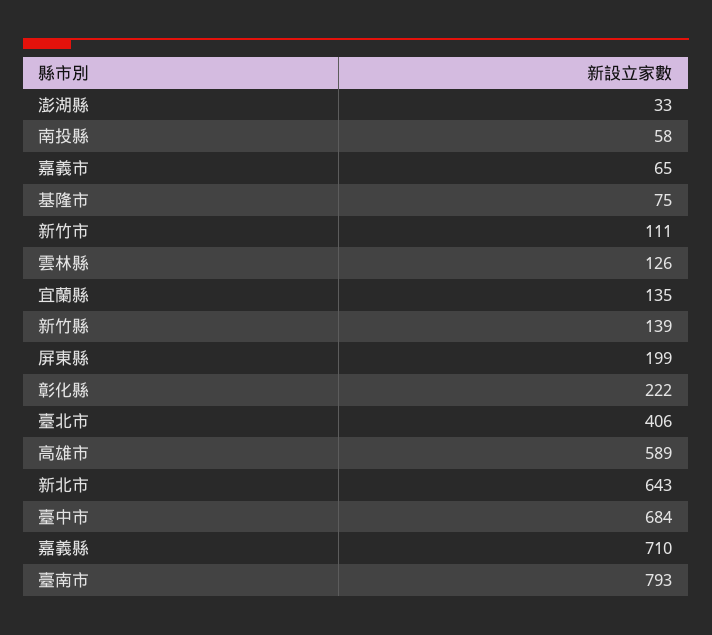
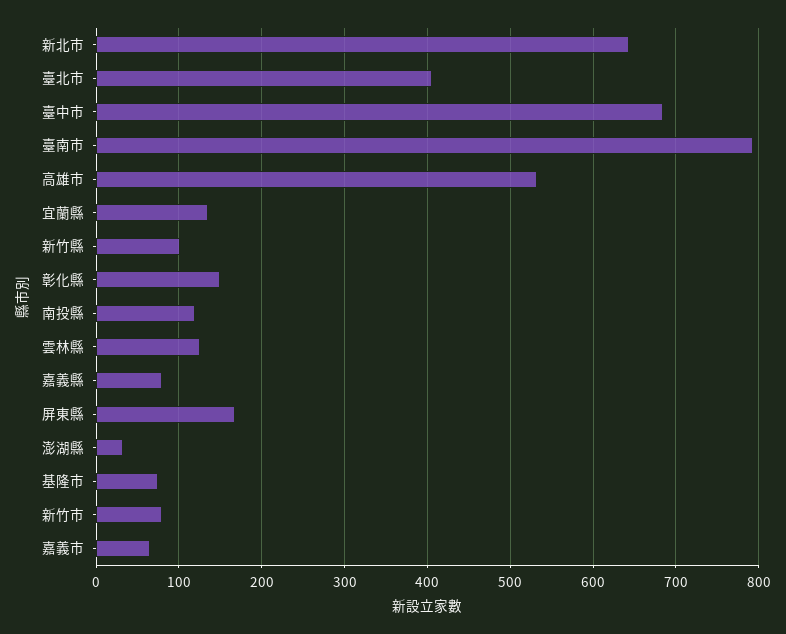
  {
    "澎湖縣": 33,
-   "南投縣": 58,
+   "南投縣": 120,
    "嘉義市": 65,
    "基隆市": 75,
-   "新竹市": 111,
+   "新竹市": 80,
    "雲林縣": 126,
    "宜蘭縣": 135,
-   "新竹縣": 139,
+   "新竹縣": 100,
-   "屏東縣": 199,
+   "屏東縣": 170,
-   "彰化縣": 222,
+   "彰化縣": 150,
    "臺北市": 406,
-   "高雄市": 589,
+   "高雄市": 530,
    "新北市": 643,
    "臺中市": 684,
-   "嘉義縣": 710,
+   "嘉義縣": 80,
    "臺南市": 793
  }

